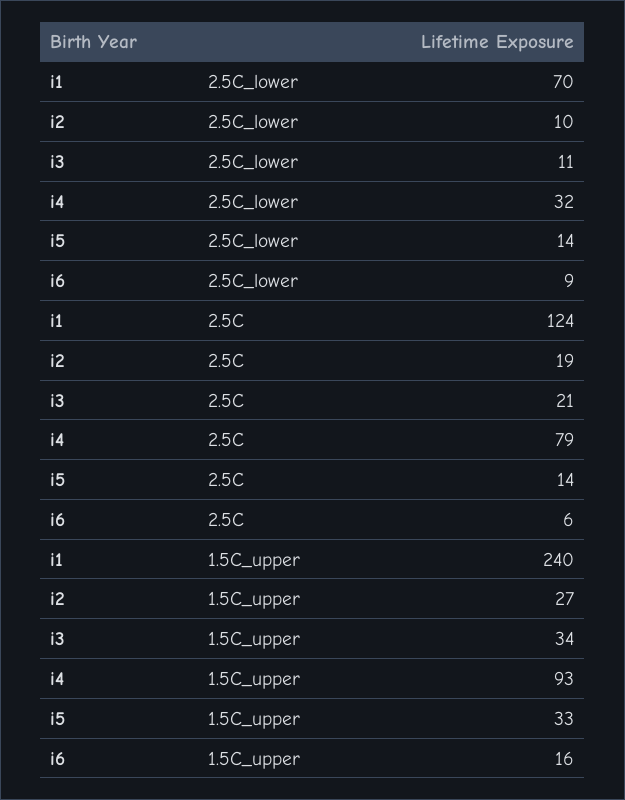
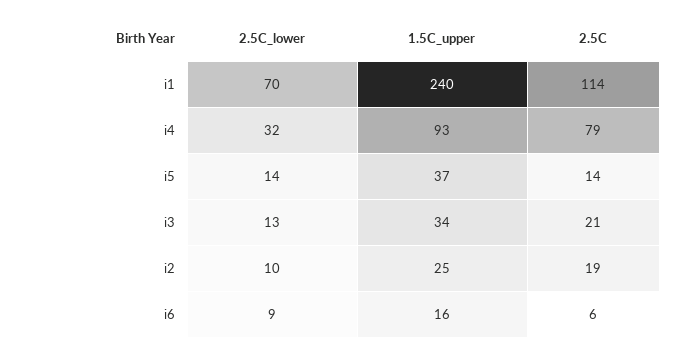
  {
    "i1": {
      "2.5C_lower": 70,
-     "2.5C": 124,
+     "2.5C": 114,
      "1.5C_upper": 240
    },
    "i2": {
      "2.5C_lower": 10,
      "2.5C": 19,
-     "1.5C_upper": 27
+     "1.5C_upper": 25
    },
    "i3": {
-     "2.5C_lower": 11,
+     "2.5C_lower": 13,
      "2.5C": 21,
      "1.5C_upper": 34
    },
    "i4": {
      "2.5C_lower": 32,
      "2.5C": 79,
      "1.5C_upper": 93
    },
    "i5": {
      "2.5C_lower": 14,
      "2.5C": 14,
-     "1.5C_upper": 33
+     "1.5C_upper": 37
    },
    "i6": {
      "2.5C_lower": 9,
      "2.5C": 6,
      "1.5C_upper": 16
    }
  }

